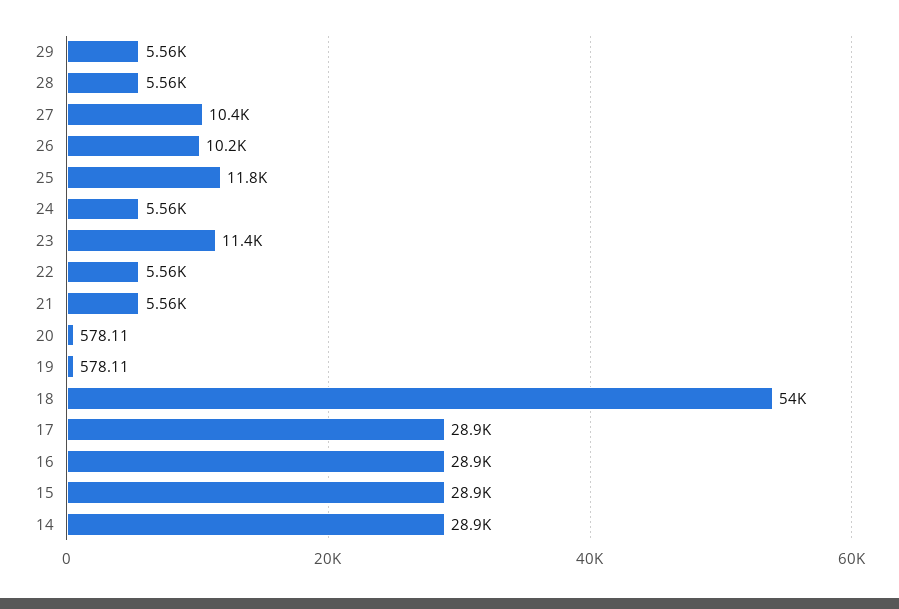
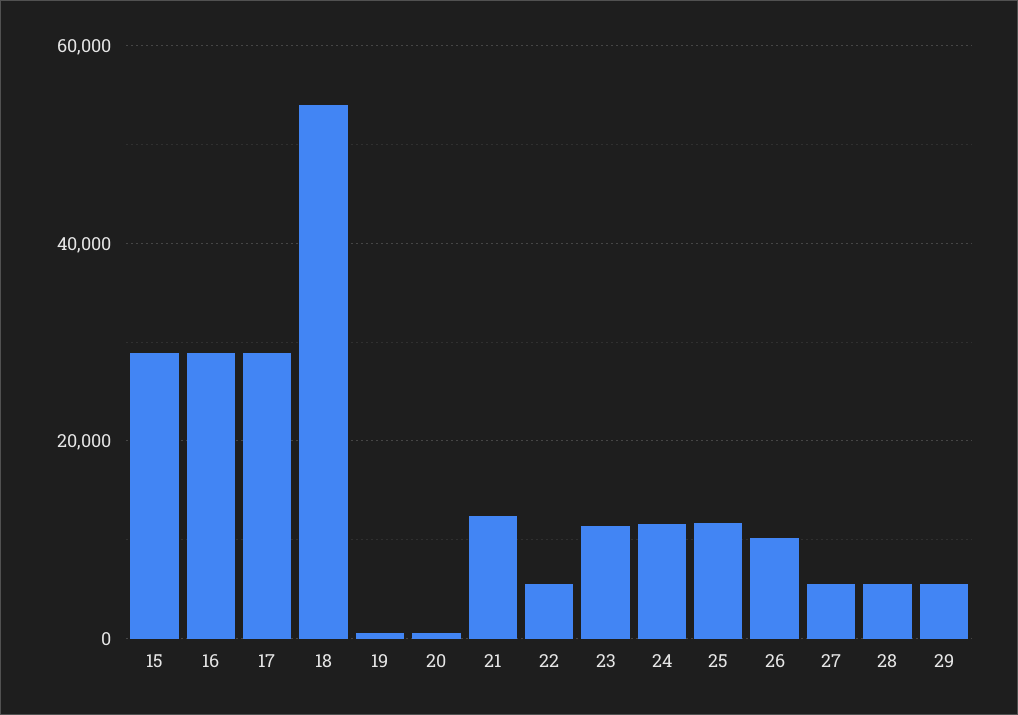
  {
    "29": 5560,
    "28": 5560,
-   "27": 10400,
+   "27": 6000,
    "26": 10200,
    "25": 11800,
-   "24": 5560,
+   "24": 12000,
    "23": 11400,
    "22": 5560,
-   "21": 5560,
+   "21": 12000,
    "20": 578.11,
    "19": 578.11,
    "18": 54000,
    "17": 28900,
    "16": 28900,
-   "15": 28900,
+   "15": 28900
-   "14": 28900
  }

